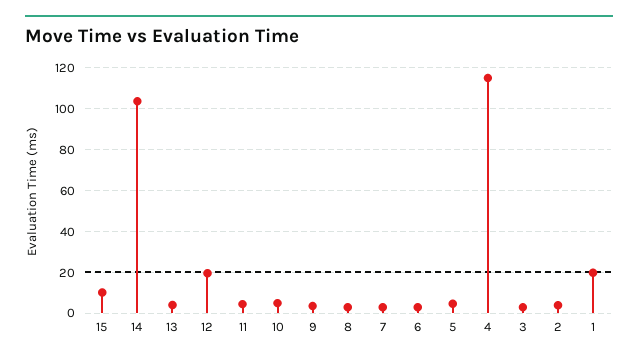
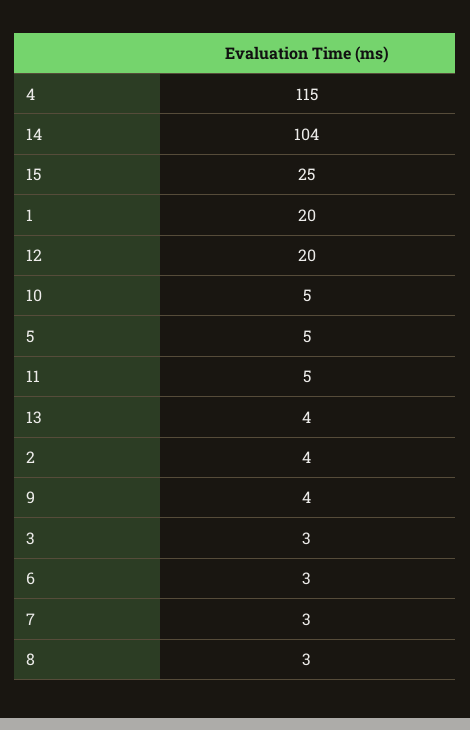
  {
-   "15": 10,
+   "15": 25,
    "14": 104,
    "13": 4,
    "12": 20,
    "11": 5,
    "10": 5,
    "9": 4,
    "8": 3,
    "7": 3,
    "6": 3,
    "5": 5,
    "4": 115,
    "3": 3,
    "2": 4,
    "1": 20
  }

